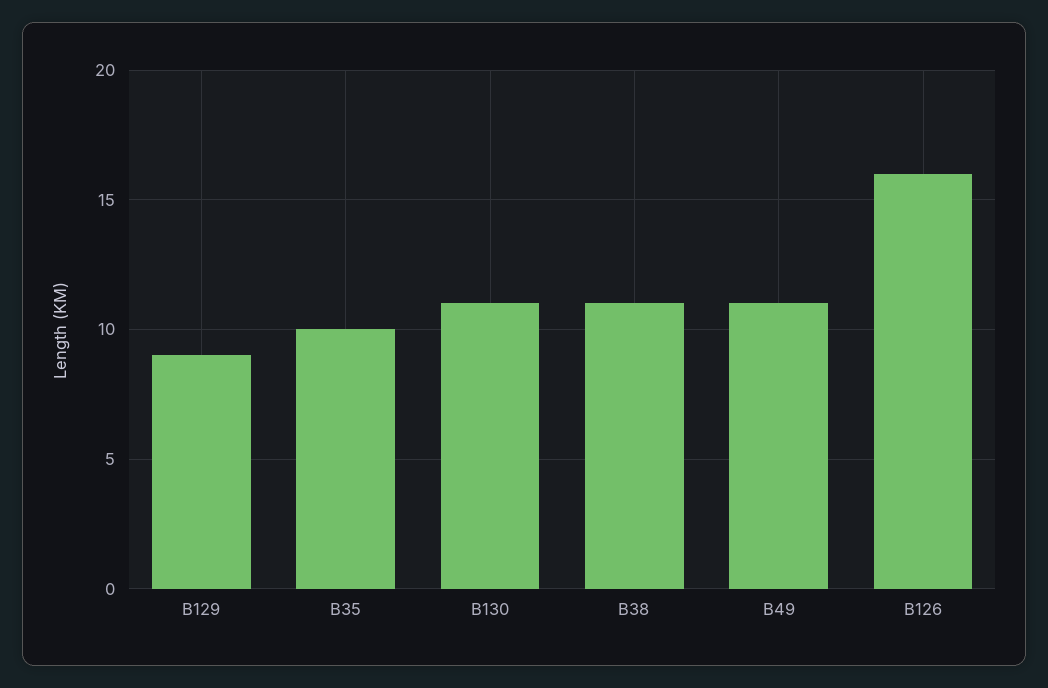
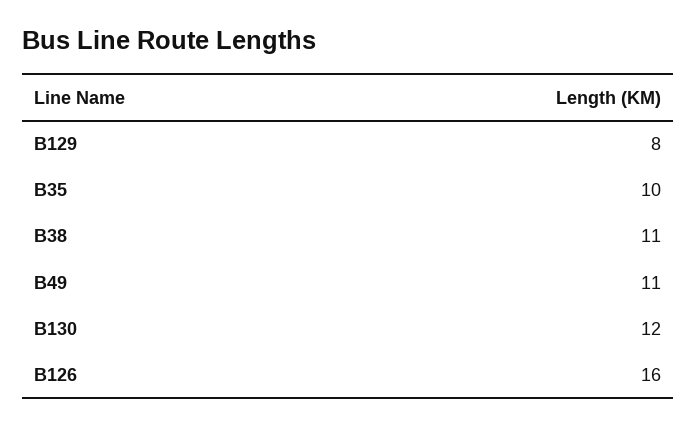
  {
-   "B129": 9,
+   "B129": 8,
    "B35": 10,
-   "B130": 11,
+   "B130": 12,
    "B38": 11,
    "B49": 11,
    "B126": 16
  }

